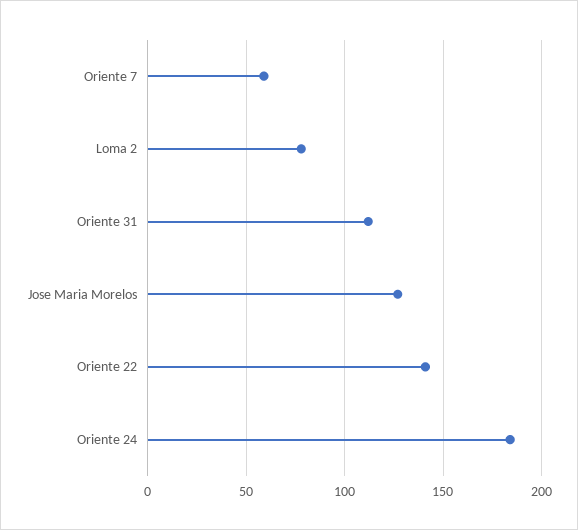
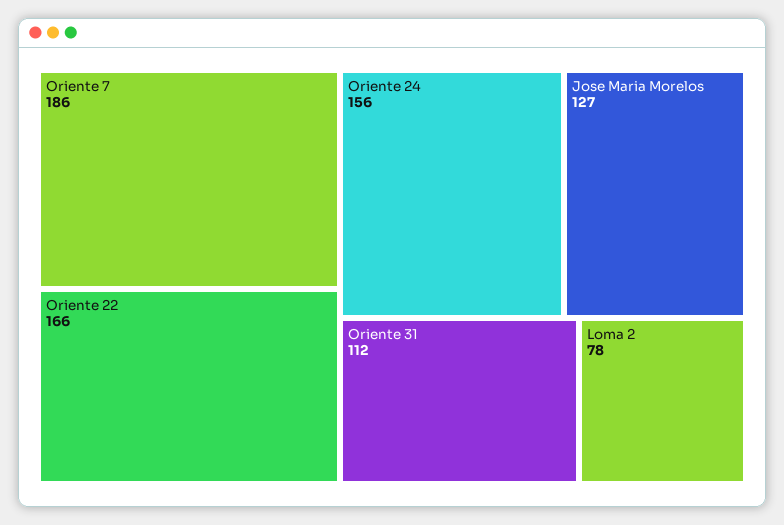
  {
-   "Oriente 7": 60,
+   "Oriente 7": 186,
    "Loma 2": 78,
    "Oriente 31": 112,
    "Jose Maria Morelos": 127,
-   "Oriente 22": 140,
+   "Oriente 22": 166,
-   "Oriente 24": 185
+   "Oriente 24": 156
  }

